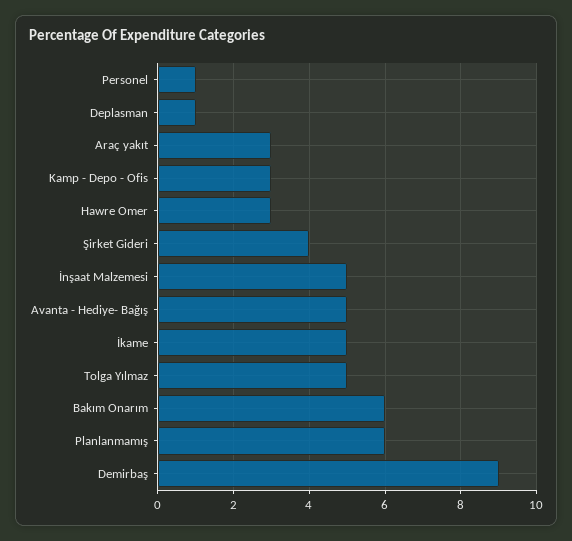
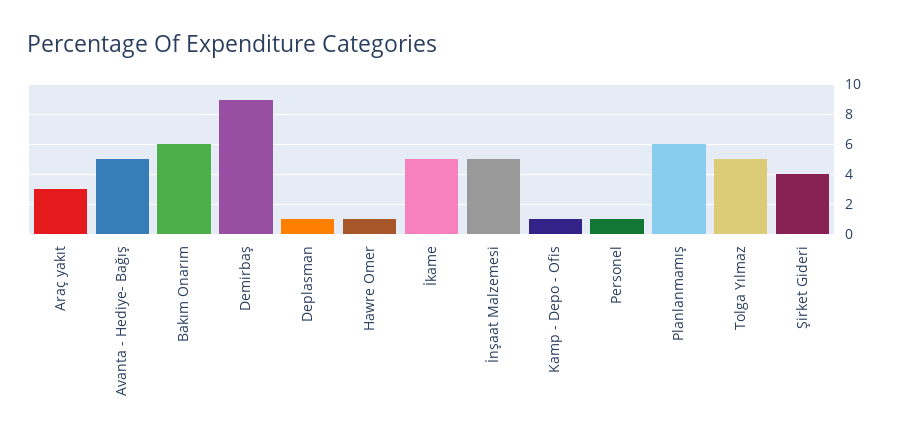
  {
    "Personel": 1,
    "Deplasman": 1,
    "Araç yakıt": 3,
-   "Kamp - Depo - Ofis": 3,
+   "Kamp - Depo - Ofis": 1,
-   "Hawre Omer": 3,
+   "Hawre Omer": 1,
    "Şirket Gideri": 4,
    "İnşaat Malzemesi": 5,
    "Avanta - Hediye- Bağış": 5,
    "İkame": 5,
    "Tolga Yılmaz": 5,
    "Bakım Onarım": 6,
    "Planlanmamış": 6,
    "Demirbaş": 9
  }

